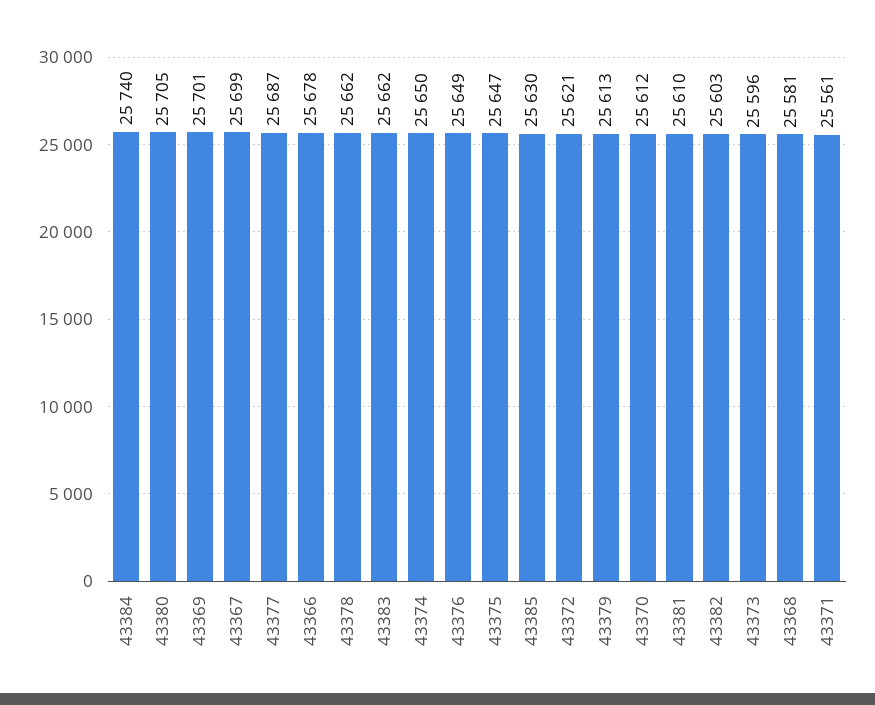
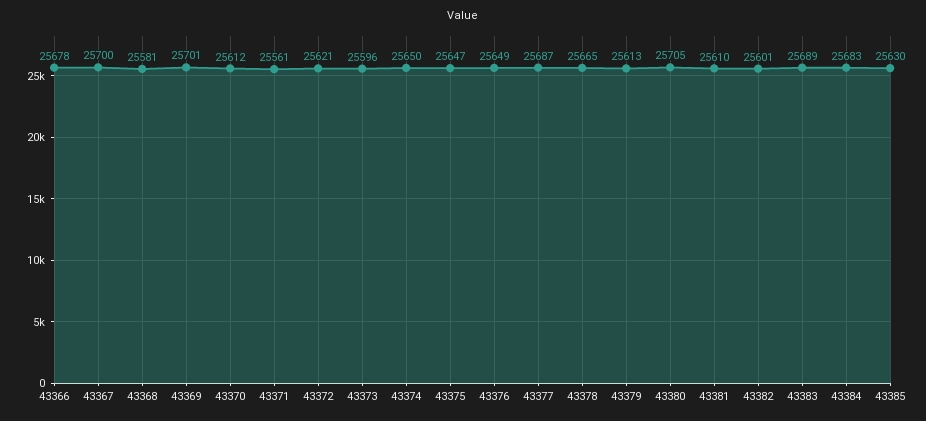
  {
-   "43384": 25740,
+   "43384": 25683,
    "43380": 25705,
    "43369": 25701,
-   "43367": 25699,
+   "43367": 25700,
    "43377": 25687,
    "43366": 25678,
-   "43378": 25662,
+   "43378": 25665,
-   "43383": 25662,
+   "43383": 25689,
    "43374": 25650,
    "43376": 25649,
    "43375": 25647,
    "43385": 25630,
    "43372": 25621,
    "43379": 25613,
    "43370": 25612,
    "43381": 25610,
-   "43382": 25603,
+   "43382": 25601,
    "43373": 25596,
    "43368": 25581,
    "43371": 25561
  }

